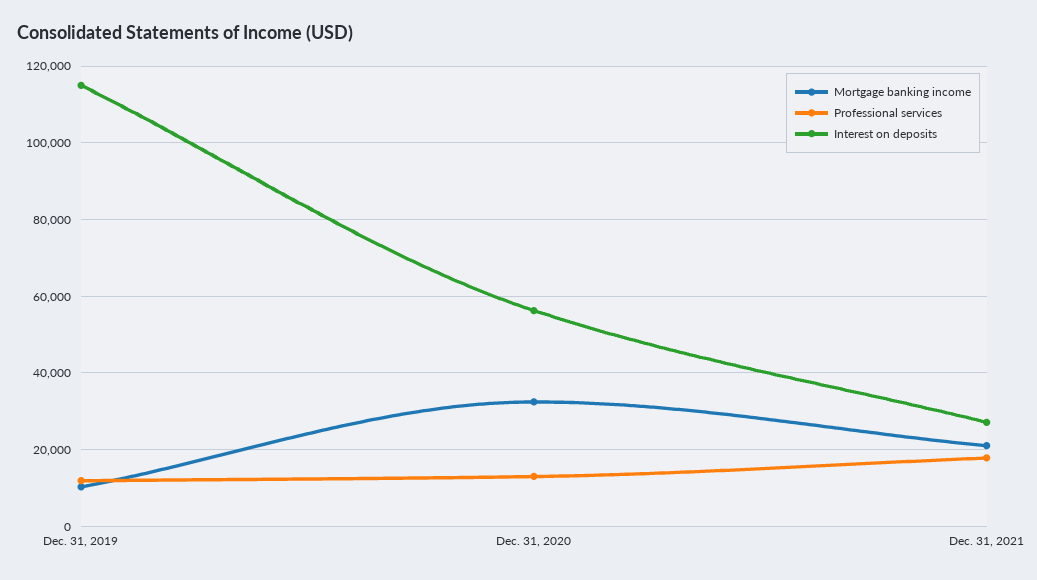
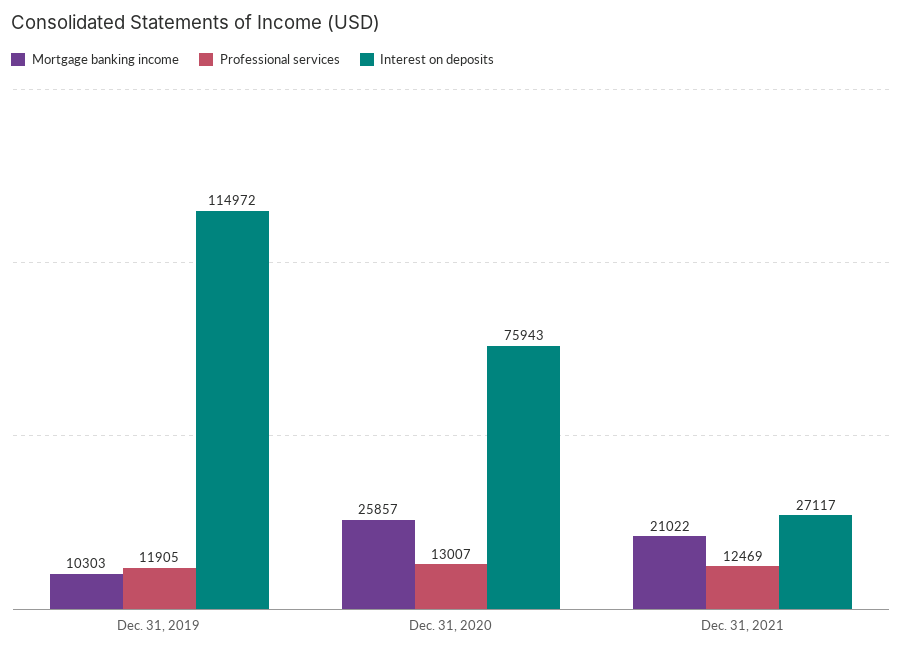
  {
    "Mortgage banking income": {
      "Dec. 31, 2019": 10303,
-     "Dec. 31, 2020": 32000,
+     "Dec. 31, 2020": 25857,
      "Dec. 31, 2021": 21022
    },
    "Professional services": {
      "Dec. 31, 2019": 11905,
      "Dec. 31, 2020": 13007,
-     "Dec. 31, 2021": 18000
+     "Dec. 31, 2021": 12469
    },
    "Interest on deposits": {
      "Dec. 31, 2019": 114972,
-     "Dec. 31, 2020": 56000,
+     "Dec. 31, 2020": 75943,
      "Dec. 31, 2021": 27117
    }
  }

